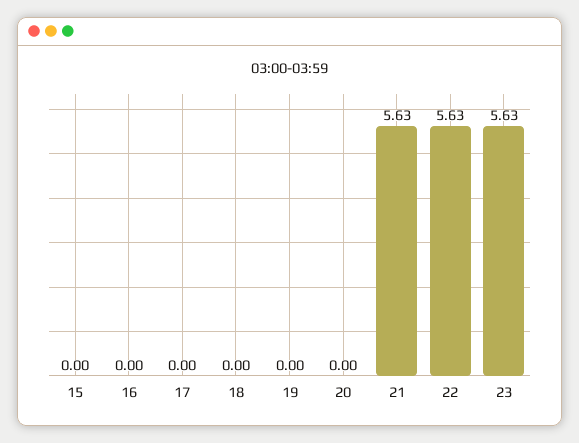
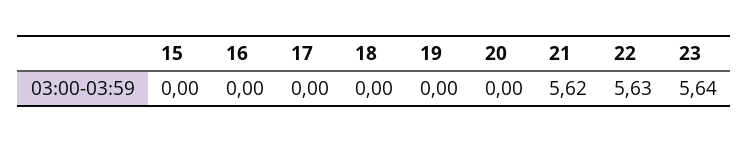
  {
    "15": 0,
    "16": 0,
    "17": 0,
    "18": 0,
    "19": 0,
    "20": 0,
-   "21": 5.63,
+   "21": 5.62,
    "22": 5.63,
-   "23": 5.63
+   "23": 5.64
  }

